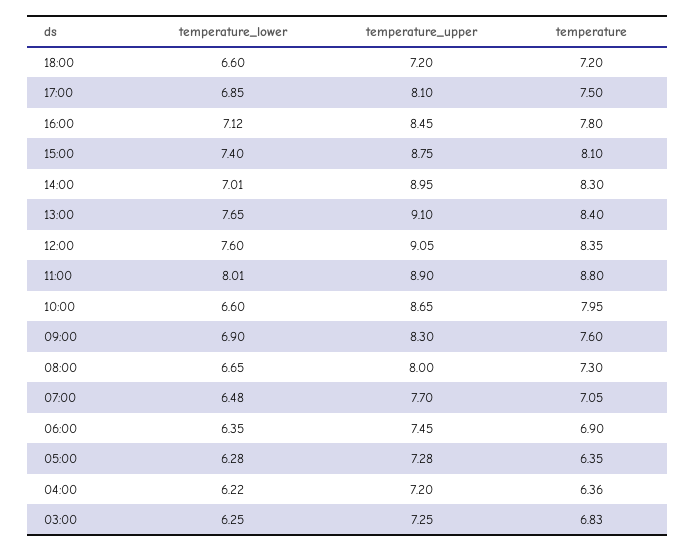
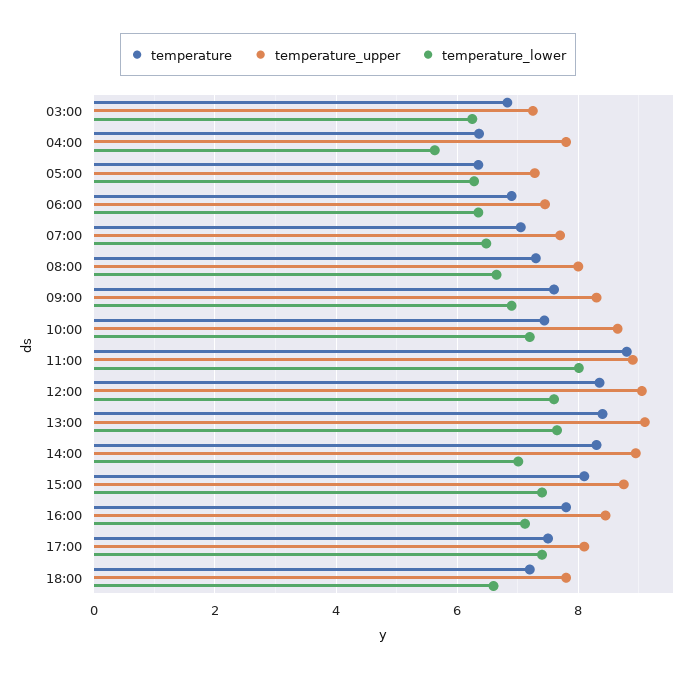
  {
    "temperature_lower": {
      "18:00": 6.6,
-     "17:00": 6.85,
+     "17:00": 7.4,
      "16:00": 7.12,
      "15:00": 7.4,
      "14:00": 7.01,
      "13:00": 7.65,
      "12:00": 7.6,
      "11:00": 8.01,
-     "10:00": 6.6,
+     "10:00": 7.2,
      "09:00": 6.9,
      "08:00": 6.65,
      "07:00": 6.48,
      "06:00": 6.35,
      "05:00": 6.28,
-     "04:00": 6.22,
+     "04:00": 5.6,
      "03:00": 6.25
    },
    "temperature_upper": {
-     "18:00": 7.2,
+     "18:00": 7.8,
      "17:00": 8.1,
      "16:00": 8.45,
      "15:00": 8.75,
      "14:00": 8.95,
      "13:00": 9.1,
      "12:00": 9.05,
      "11:00": 8.9,
      "10:00": 8.65,
      "09:00": 8.3,
      "08:00": 8,
      "07:00": 7.7,
      "06:00": 7.45,
      "05:00": 7.28,
-     "04:00": 7.2,
+     "04:00": 7.8,
      "03:00": 7.25
    },
    "temperature": {
      "18:00": 7.2,
      "17:00": 7.5,
      "16:00": 7.8,
      "15:00": 8.1,
      "14:00": 8.3,
      "13:00": 8.4,
      "12:00": 8.35,
      "11:00": 8.8,
-     "10:00": 7.95,
+     "10:00": 7.4,
      "09:00": 7.6,
      "08:00": 7.3,
      "07:00": 7.05,
      "06:00": 6.9,
      "05:00": 6.35,
      "04:00": 6.36,
      "03:00": 6.83
    }
  }

